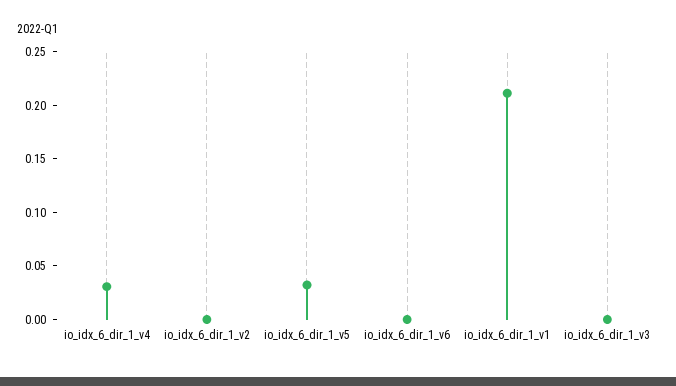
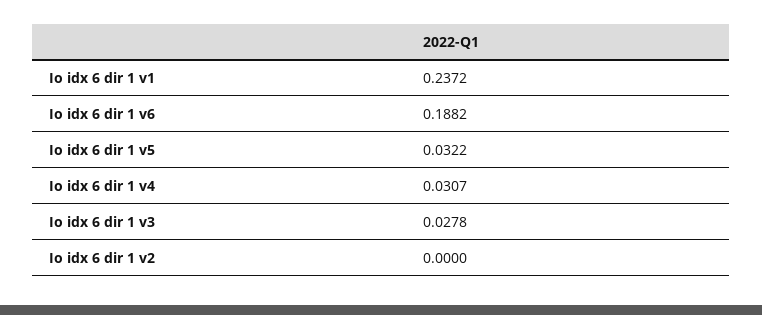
  {
    "io_idx_6_dir_1_v4": 0.0307,
    "io_idx_6_dir_1_v2": 0,
    "io_idx_6_dir_1_v5": 0.0322,
-   "io_idx_6_dir_1_v6": 0,
+   "io_idx_6_dir_1_v6": 0.1882,
-   "io_idx_6_dir_1_v1": 0.21,
+   "io_idx_6_dir_1_v1": 0.2372,
-   "io_idx_6_dir_1_v3": 0
+   "io_idx_6_dir_1_v3": 0.0278
  }

